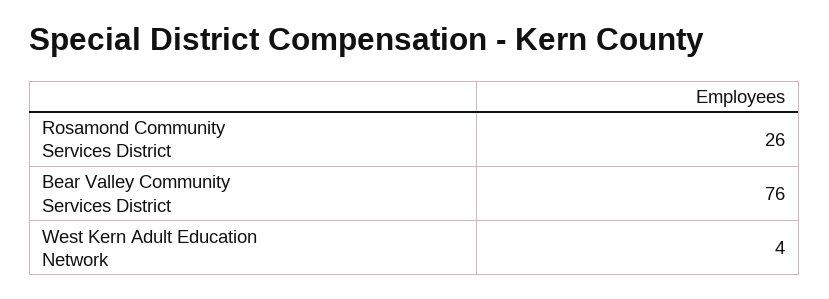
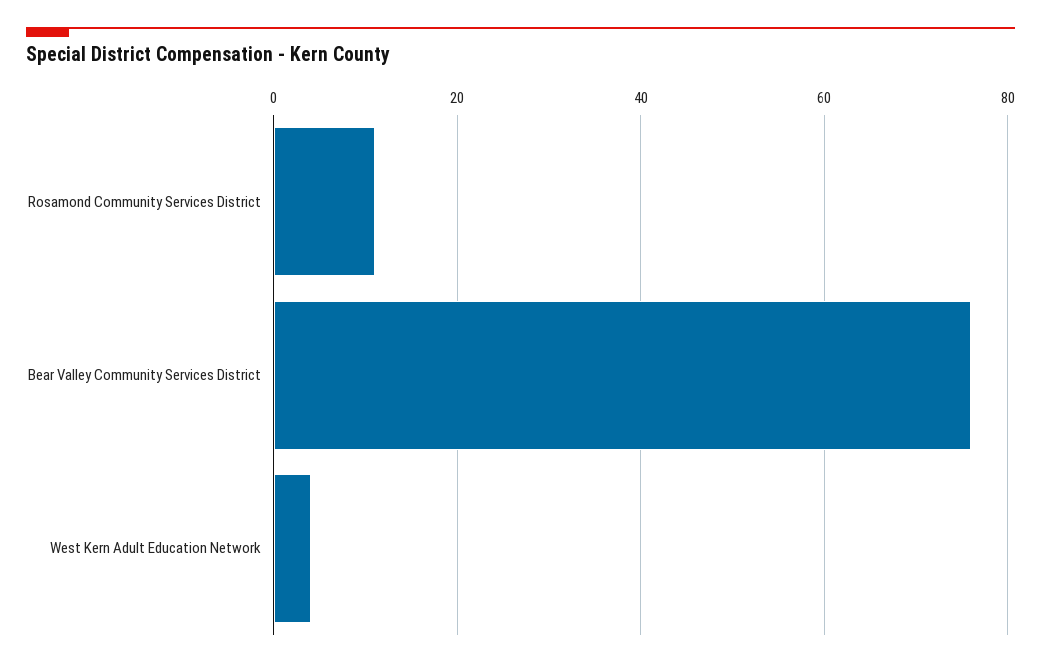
  {
-   "Rosamond Community Services District": 26,
+   "Rosamond Community Services District": 10,
    "Bear Valley Community Services District": 76,
    "West Kern Adult Education Network": 4
  }

